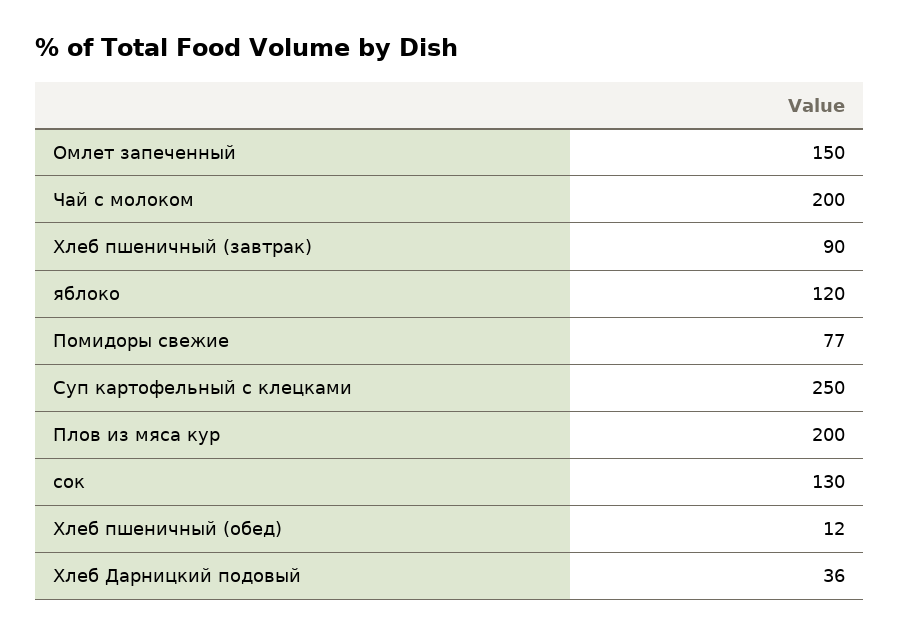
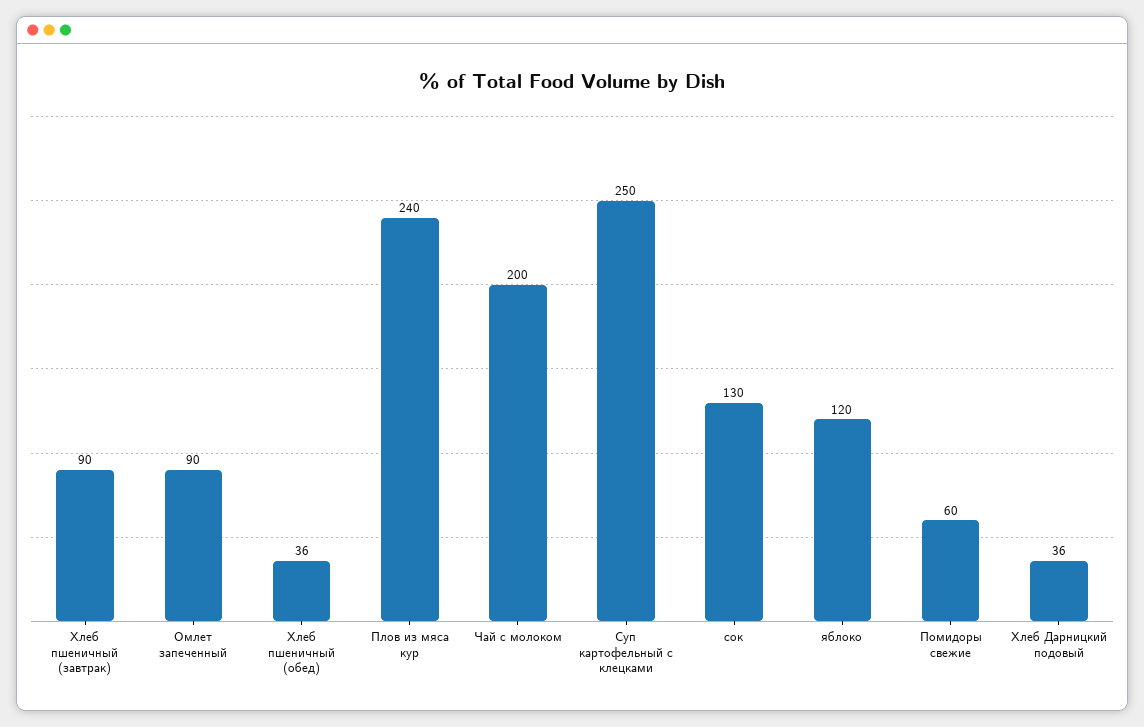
  {
-   "Омлет запеченный": 150,
+   "Омлет запеченный": 90,
    "Чай с молоком": 200,
    "Хлеб пшеничный (завтрак)": 90,
    "яблоко": 120,
-   "Помидоры свежие": 77,
+   "Помидоры свежие": 60,
    "Суп картофельный с клецками": 250,
-   "Плов из мяса кур": 200,
+   "Плов из мяса кур": 240,
    "сок": 130,
-   "Хлеб пшеничный (обед)": 12,
+   "Хлеб пшеничный (обед)": 36,
    "Хлеб Дарницкий подовый": 36
  }

